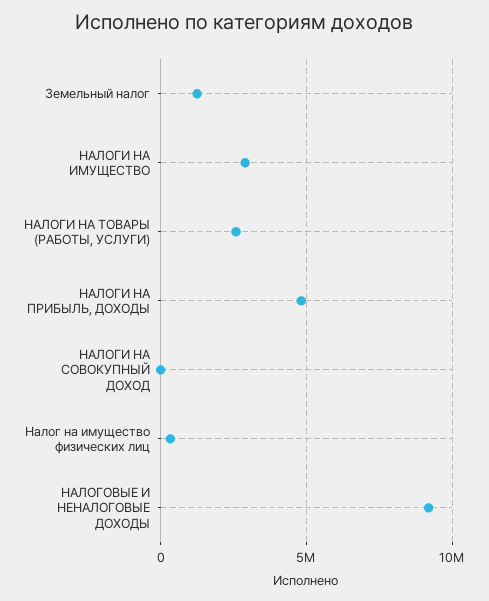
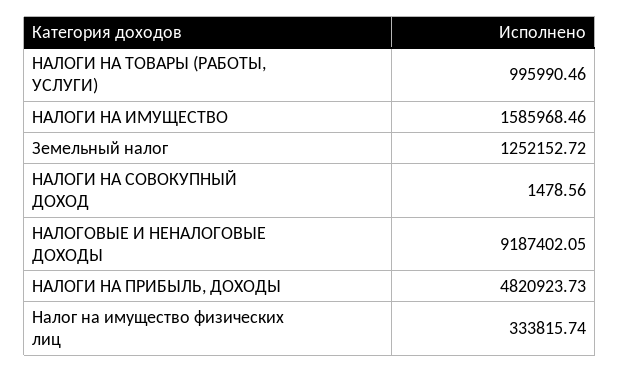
  {
    "Земельный налог": 1252152.72,
-   "НАЛОГИ НА ИМУЩЕСТВО": 3000000,
+   "НАЛОГИ НА ИМУЩЕСТВО": 1585968.46,
-   "НАЛОГИ НА ТОВАРЫ (РАБОТЫ, УСЛУГИ)": 2500000,
+   "НАЛОГИ НА ТОВАРЫ (РАБОТЫ, УСЛУГИ)": 995990.46,
    "НАЛОГИ НА ПРИБЫЛЬ, ДОХОДЫ": 4820923.73,
    "НАЛОГИ НА СОВОКУПНЫЙ ДОХОД": 1478.56,
    "Налог на имущество физических лиц": 333815.74,
    "НАЛОГОВЫЕ И НЕНАЛОГОВЫЕ ДОХОДЫ": 9187402.05
  }

